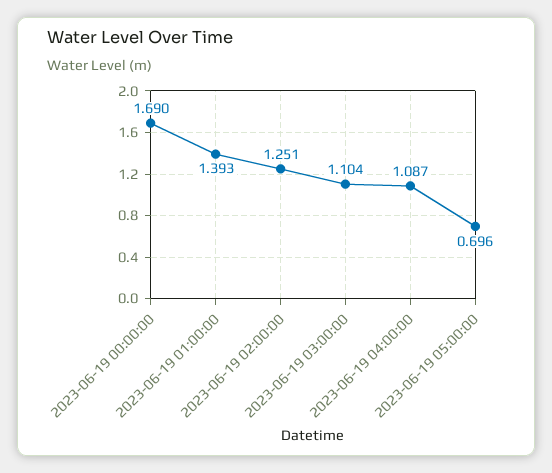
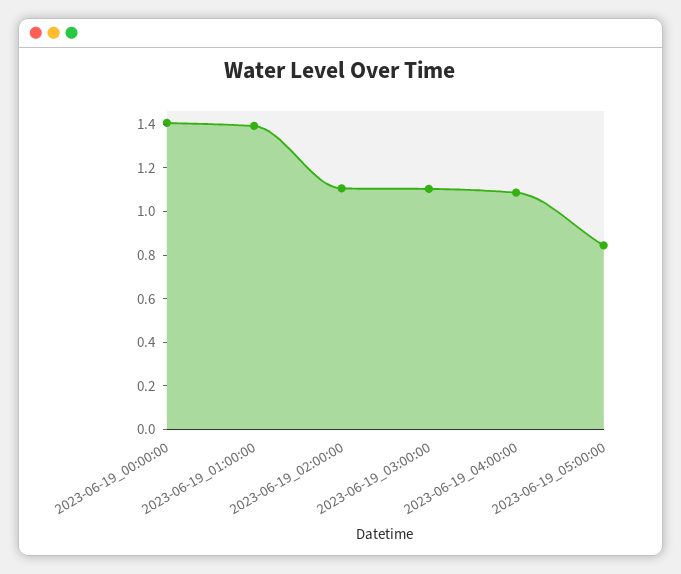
  {
-   "2023-06-19 00:00:00": 1.69,
+   "2023-06-19 00:00:00": 1.4,
    "2023-06-19 01:00:00": 1.393,
-   "2023-06-19 02:00:00": 1.251,
+   "2023-06-19 02:00:00": 1.1,
    "2023-06-19 03:00:00": 1.104,
    "2023-06-19 04:00:00": 1.087,
-   "2023-06-19 05:00:00": 0.696
+   "2023-06-19 05:00:00": 0.85
  }

